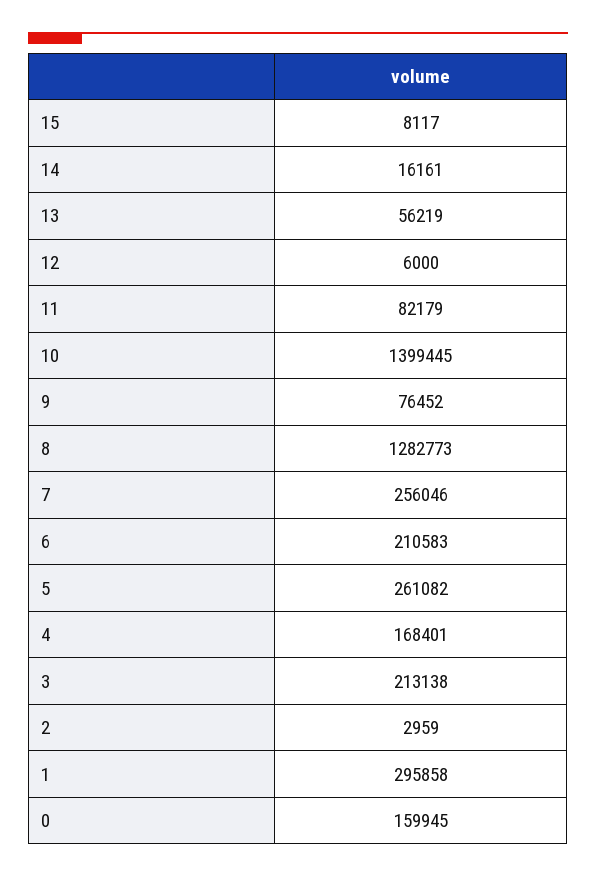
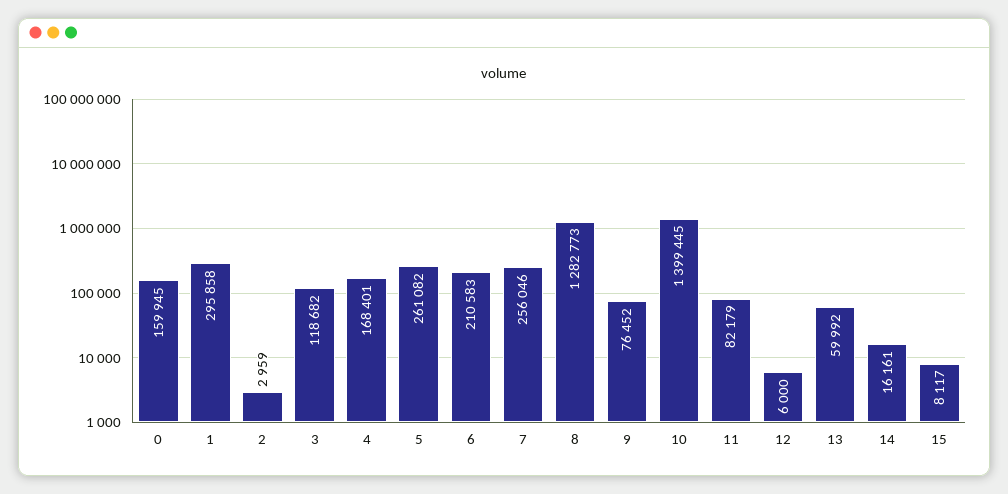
  {
    "15": 8117,
    "14": 16161,
-   "13": 56219,
+   "13": 59992,
    "12": 6000,
    "11": 82179,
    "10": 1399445,
    "9": 76452,
    "8": 1282773,
    "7": 256046,
    "6": 210583,
    "5": 261082,
    "4": 168401,
-   "3": 213138,
+   "3": 118682,
    "2": 2959,
    "1": 295858,
    "0": 159945
  }

